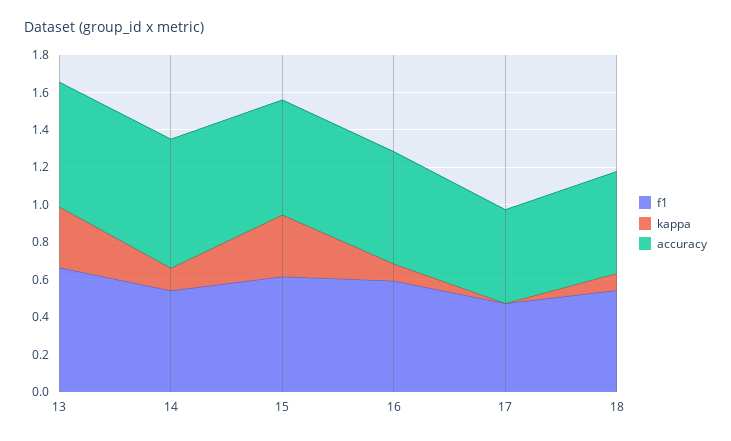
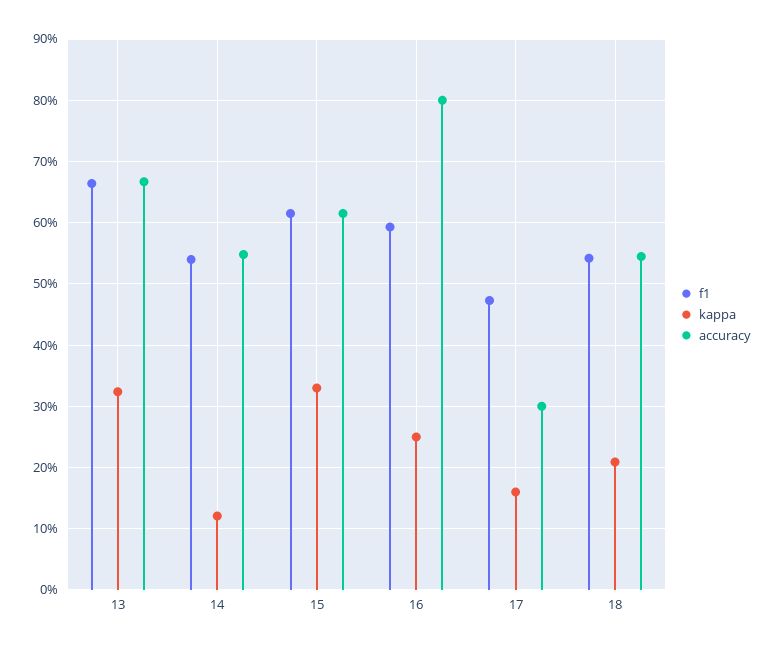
  {
    "f1": {
      "13": 0.66,
      "14": 0.54,
      "15": 0.62,
      "16": 0.59,
      "17": 0.47,
      "18": 0.54
    },
    "kappa": {
      "13": 0.32,
      "14": 0.12,
      "15": 0.33,
-     "16": 0.1,
+     "16": 0.25,
-     "17": 0,
+     "17": 0.16,
-     "18": 0.1
+     "18": 0.21
    },
    "accuracy": {
      "13": 0.67,
-     "14": 0.7,
+     "14": 0.55,
      "15": 0.62,
-     "16": 0.6,
+     "16": 0.8,
-     "17": 0.5,
+     "17": 0.3,
      "18": 0.55
    }
  }

